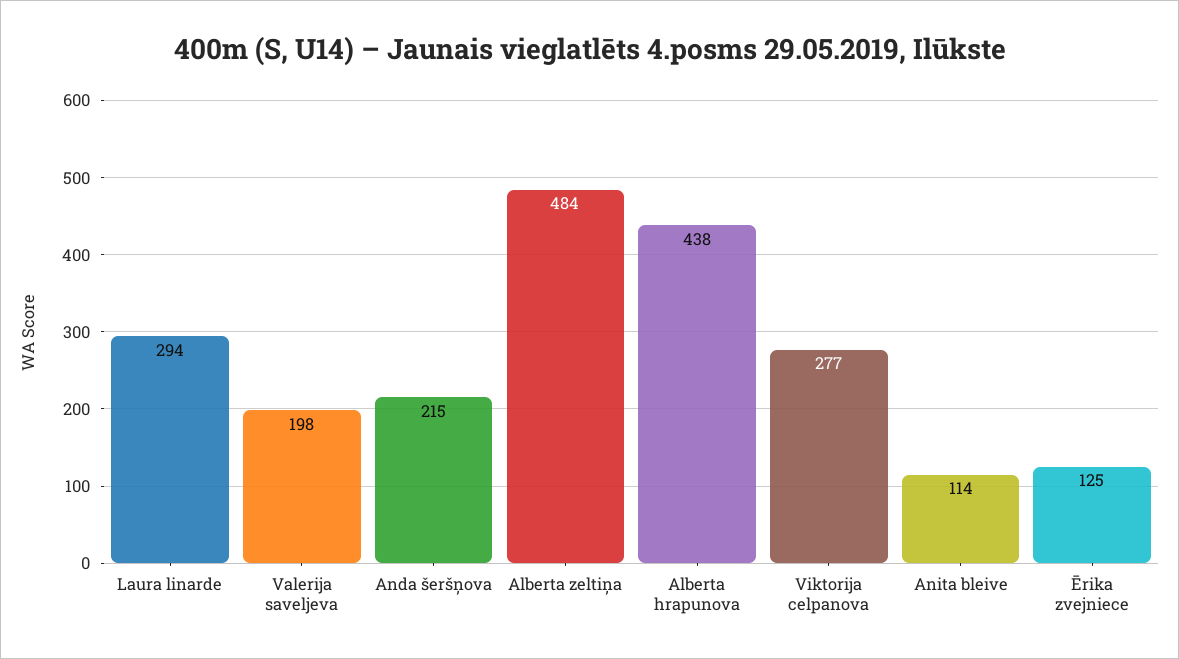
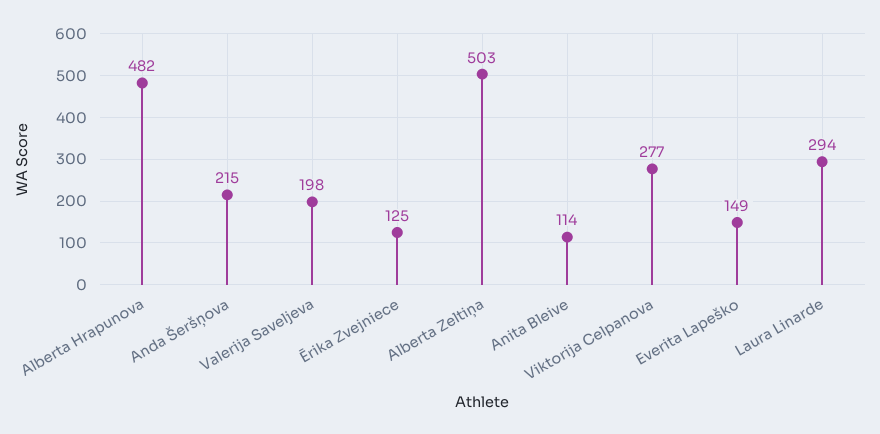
  {
    "Laura linarde": 294,
    "Valerija saveljeva": 198,
    "Anda šeršņova": 215,
-   "Alberta zeltiņa": 484,
+   "Alberta zeltiņa": 503,
-   "Alberta hrapunova": 438,
+   "Alberta hrapunova": 482,
    "Viktorija celpanova": 277,
    "Anita bleive": 114,
-   "Ērika zvejniece": 125
+   "Ērika zvejniece": 125,
+   "Everita Lapeško": 149
  }

